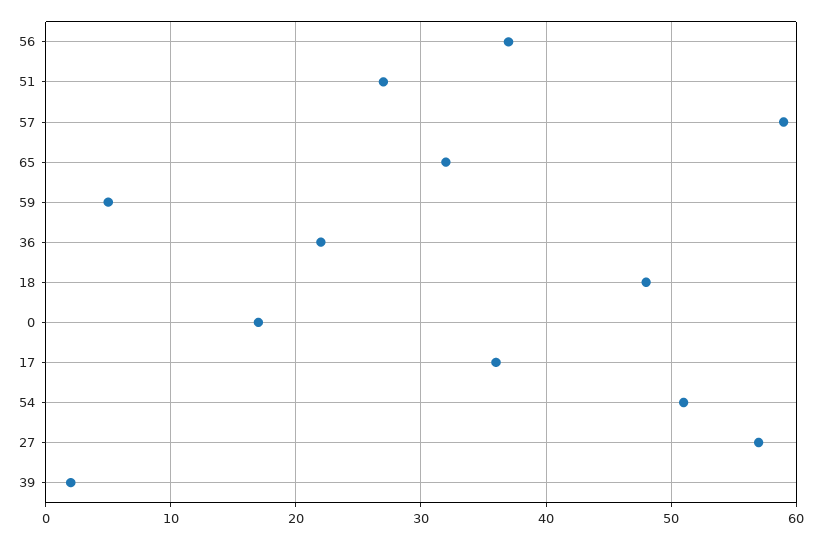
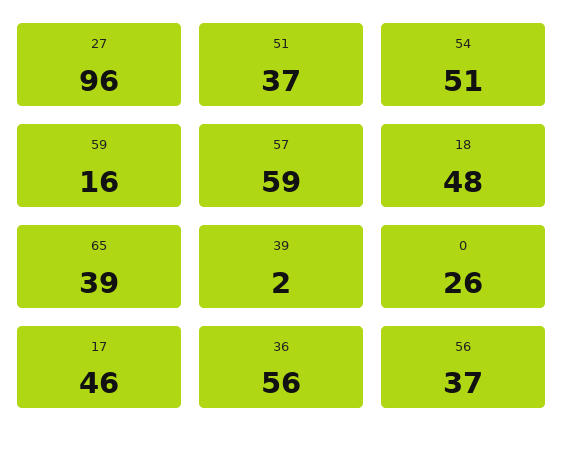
  {
    "56": 37,
-   "51": 27,
+   "51": 37,
    "57": 59,
-   "65": 32,
+   "65": 39,
-   "59": 5,
+   "59": 16,
-   "36": 22,
+   "36": 56,
    "18": 48,
-   "0": 17,
+   "0": 26,
-   "17": 36,
+   "17": 46,
    "54": 51,
-   "27": 57,
+   "27": 96,
    "39": 2
  }

